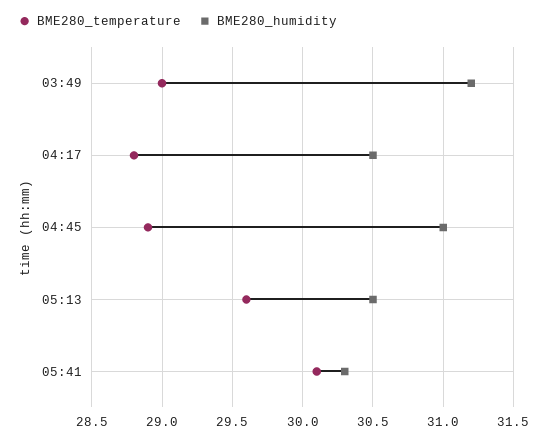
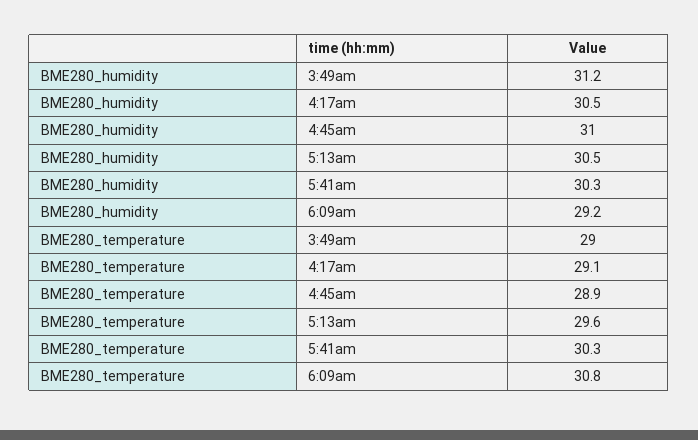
  {
    "BME280_temperature": {
      "03:49": 29,
-     "04:17": 28.8,
+     "04:17": 29.1,
      "04:45": 28.9,
      "05:13": 29.6,
-     "05:41": 30.1
+     "05:41": 30.3,
+     "6:09am": 30.8
    },
    "BME280_humidity": {
      "03:49": 31.2,
      "04:17": 30.5,
      "04:45": 31,
      "05:13": 30.5,
-     "05:41": 30.3
+     "05:41": 30.3,
+     "6:09am": 29.2
    }
  }

